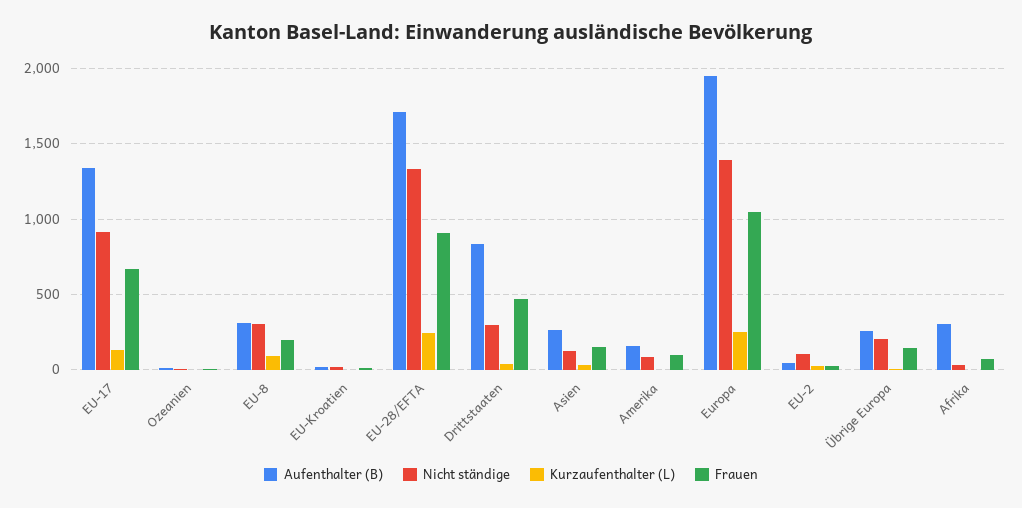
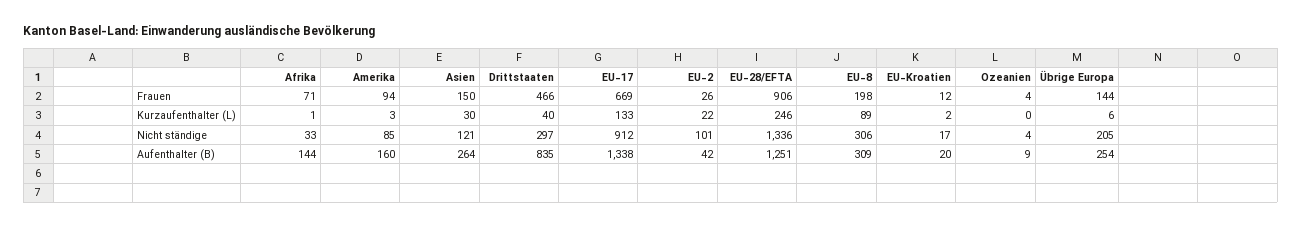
  {
    "Aufenthalter (B)": {
      "EU-17": 1338,
      "Ozeanien": 9,
      "EU-8": 309,
      "EU-Kroatien": 20,
-     "EU-28/EFTA": 1700,
+     "EU-28/EFTA": 1251,
      "Drittstaaten": 835,
      "Asien": 264,
      "Amerika": 160,
-     "Europa": 1950,
      "EU-2": 42,
      "Übrige Europa": 254,
-     "Afrika": 300
+     "Afrika": 144
    },
    "Nicht ständige": {
      "EU-17": 912,
      "Ozeanien": 4,
      "EU-8": 306,
      "EU-Kroatien": 17,
      "EU-28/EFTA": 1336,
      "Drittstaaten": 297,
      "Asien": 121,
      "Amerika": 85,
-     "Europa": 1400,
      "EU-2": 101,
      "Übrige Europa": 205,
      "Afrika": 33
    },
    "Kurzaufenthalter (L)": {
      "EU-17": 133,
      "Ozeanien": 0,
      "EU-8": 89,
      "EU-Kroatien": 2,
      "EU-28/EFTA": 246,
      "Drittstaaten": 40,
      "Asien": 30,
      "Amerika": 3,
-     "Europa": 250,
      "EU-2": 22,
      "Übrige Europa": 6,
      "Afrika": 1
    },
    "Frauen": {
      "EU-17": 669,
      "Ozeanien": 4,
      "EU-8": 198,
      "EU-Kroatien": 12,
      "EU-28/EFTA": 906,
      "Drittstaaten": 466,
      "Asien": 150,
      "Amerika": 94,
-     "Europa": 1050,
      "EU-2": 26,
      "Übrige Europa": 144,
      "Afrika": 71
    }
  }

